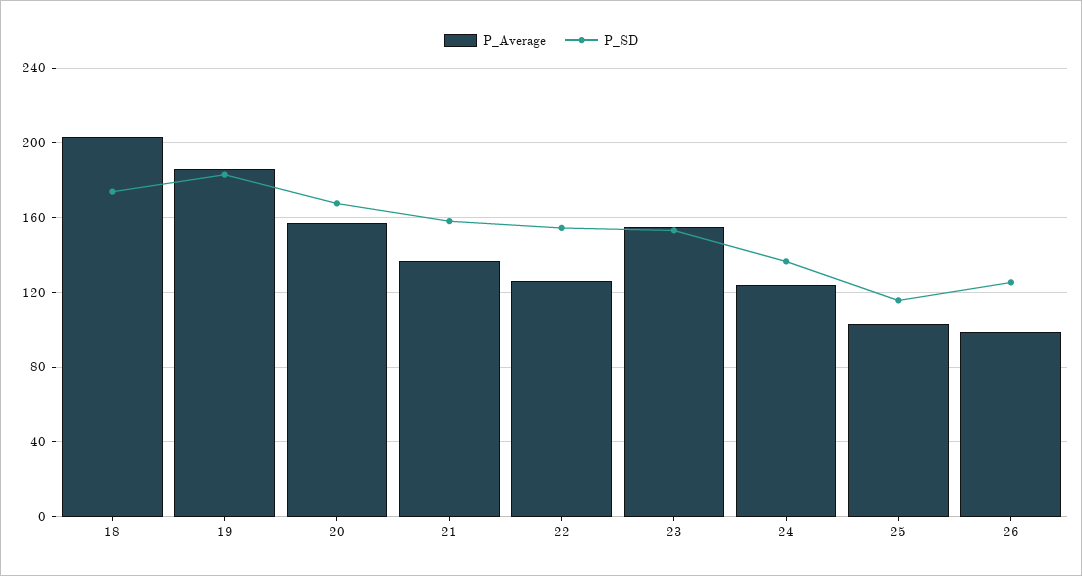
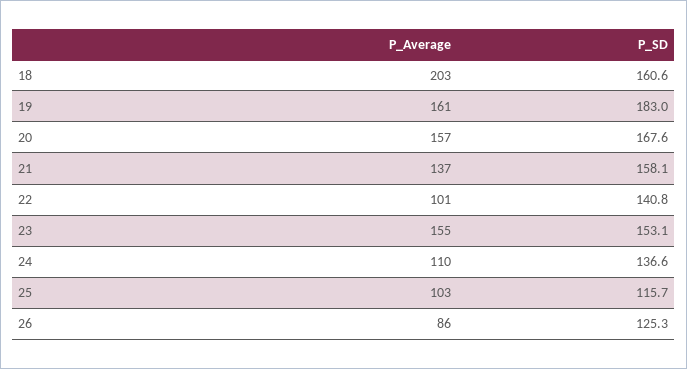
  {
    "P_Average": {
      "18": 203,
-     "19": 185,
+     "19": 161,
      "20": 157,
      "21": 137,
-     "22": 125,
+     "22": 101,
      "23": 155,
-     "24": 125,
+     "24": 110,
      "25": 103,
-     "26": 100
+     "26": 86
    },
    "P_SD": {
-     "18": 175,
+     "18": 160.6,
      "19": 183,
      "20": 167.6,
      "21": 158.1,
-     "22": 155,
+     "22": 140.8,
      "23": 153.1,
      "24": 136.6,
      "25": 115.7,
      "26": 125.3
    }
  }

